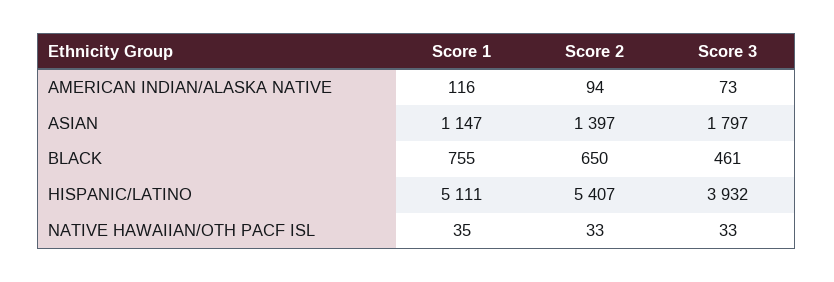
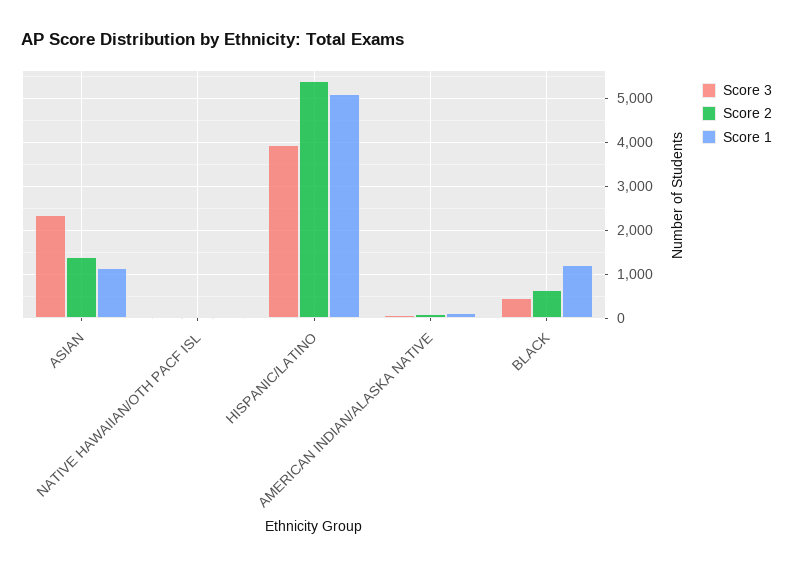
  {
    "Score 1": {
      "AMERICAN INDIAN/ALASKA NATIVE": 116,
      "ASIAN": 1147,
-     "BLACK": 755,
+     "BLACK": 1200,
      "HISPANIC/LATINO": 5111,
      "NATIVE HAWAIIAN/OTH PACF ISL": 35
    },
    "Score 2": {
      "AMERICAN INDIAN/ALASKA NATIVE": 94,
      "ASIAN": 1397,
      "BLACK": 650,
      "HISPANIC/LATINO": 5407,
      "NATIVE HAWAIIAN/OTH PACF ISL": 33
    },
    "Score 3": {
      "AMERICAN INDIAN/ALASKA NATIVE": 73,
-     "ASIAN": 1797,
+     "ASIAN": 2400,
      "BLACK": 461,
      "HISPANIC/LATINO": 3932,
      "NATIVE HAWAIIAN/OTH PACF ISL": 33
    }
  }

